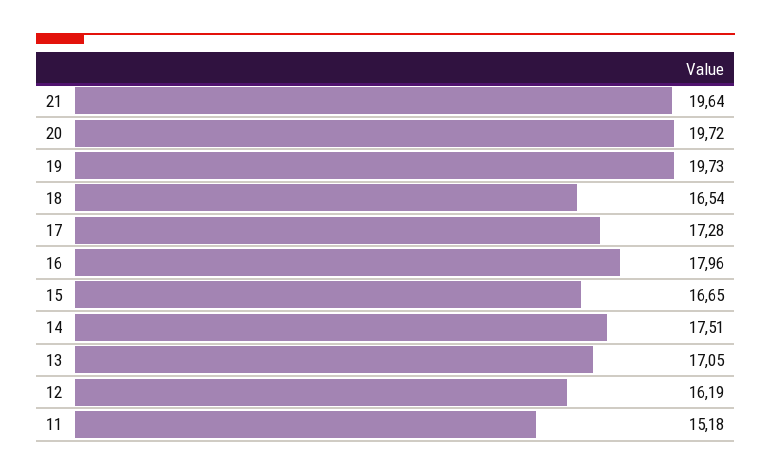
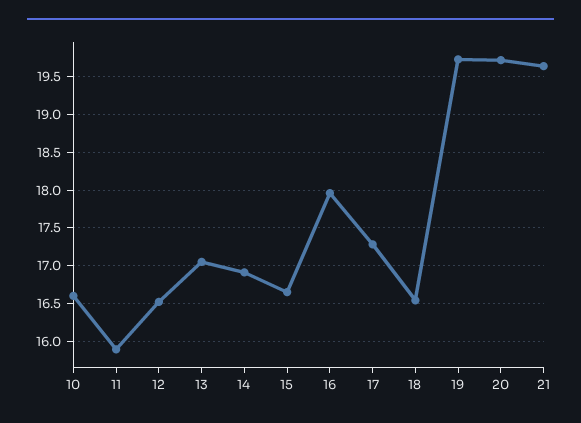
  {
    "21": 19.64,
    "20": 19.72,
    "19": 19.73,
    "18": 16.54,
    "17": 17.28,
    "16": 17.96,
    "15": 16.65,
-   "14": 17.51,
+   "14": 16.9,
    "13": 17.05,
-   "12": 16.19,
+   "12": 16.5,
-   "11": 15.18
+   "11": 15.9,
+   "10": 16.6
  }

